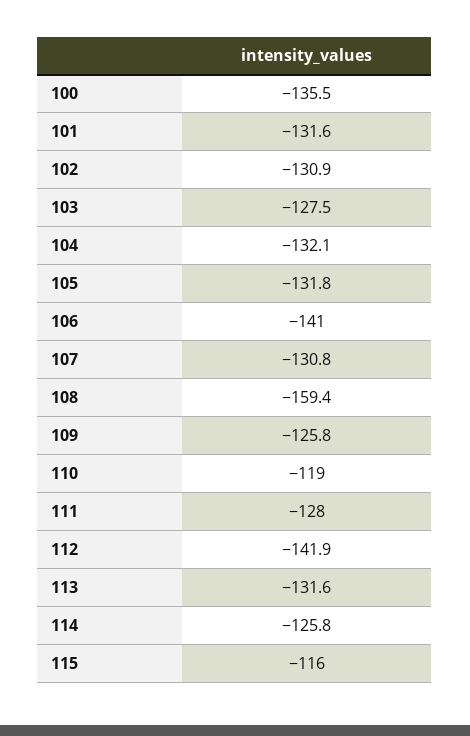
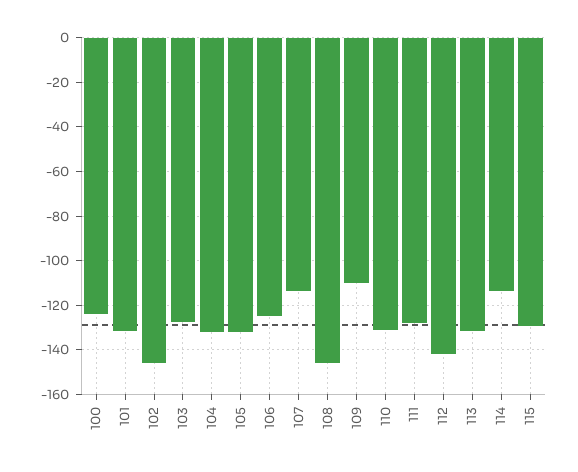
  {
-   "100": -135.5,
+   "100": -125,
    "101": -131.6,
-   "102": -130.9,
+   "102": -145,
    "103": -127.5,
    "104": -132.1,
    "105": -131.8,
-   "106": -141,
+   "106": -125,
-   "107": -130.8,
+   "107": -115,
-   "108": -159.4,
+   "108": -145,
-   "109": -125.8,
+   "109": -110,
-   "110": -119,
+   "110": -130,
    "111": -128,
    "112": -141.9,
    "113": -131.6,
-   "114": -125.8,
+   "114": -115,
-   "115": -116
+   "115": -130
  }

